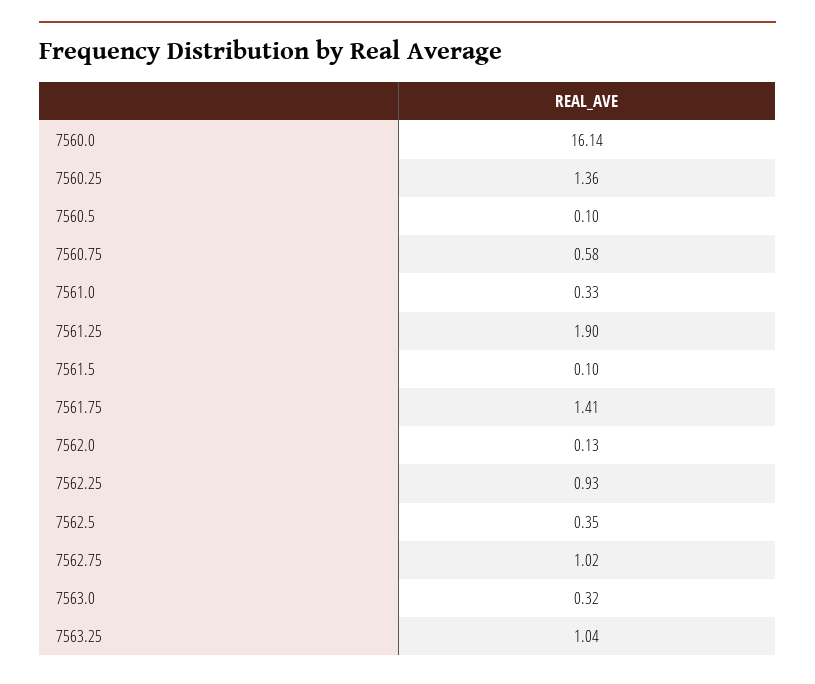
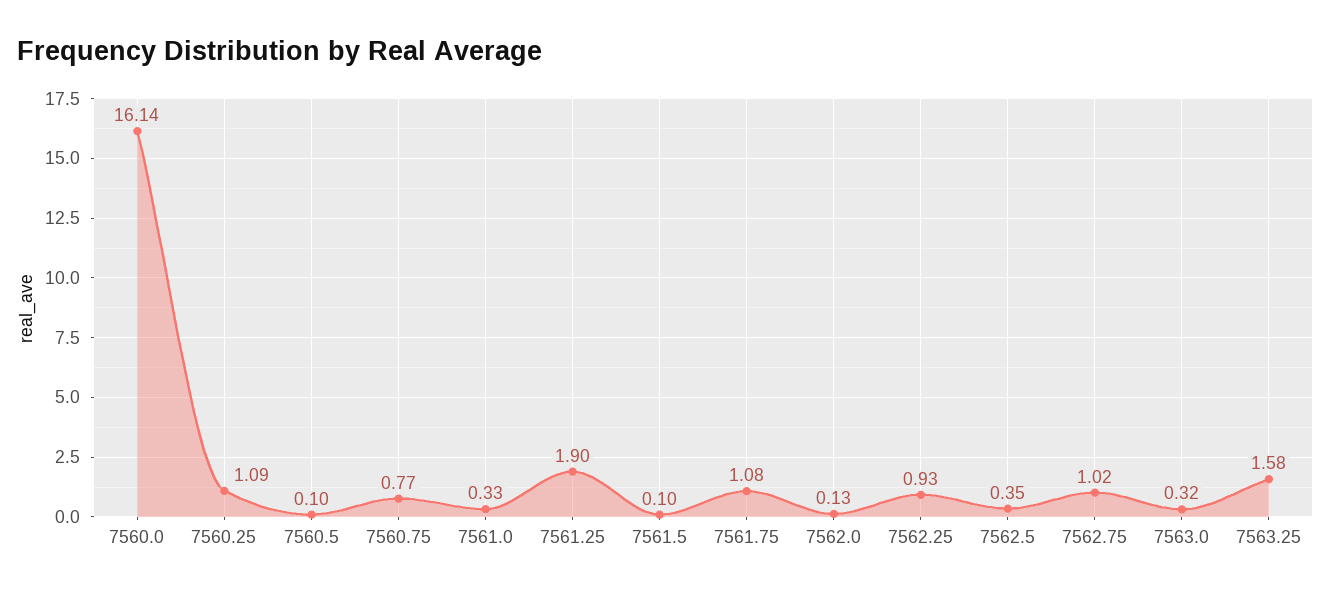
  {
    "7560.0": 16.14,
-   "7560.25": 1.36,
+   "7560.25": 1.09,
    "7560.5": 0.1,
-   "7560.75": 0.58,
+   "7560.75": 0.77,
    "7561.0": 0.33,
    "7561.25": 1.9,
    "7561.5": 0.1,
-   "7561.75": 1.41,
+   "7561.75": 1.08,
    "7562.0": 0.13,
    "7562.25": 0.93,
    "7562.5": 0.35,
    "7562.75": 1.02,
    "7563.0": 0.32,
-   "7563.25": 1.04
+   "7563.25": 1.58
  }

